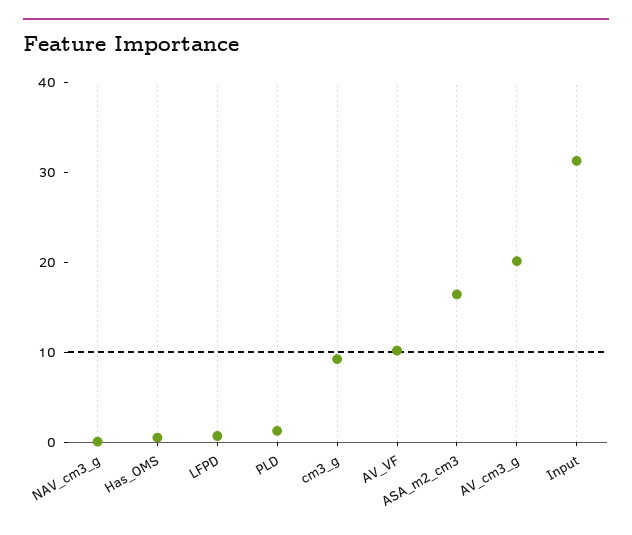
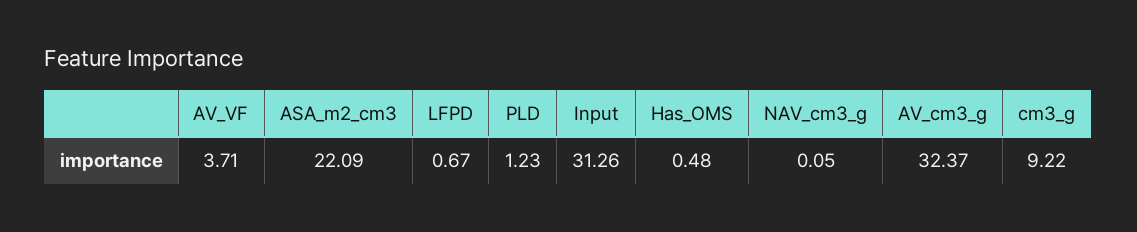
  {
    "NAV_cm3_g": 0.05,
    "Has_OMS": 0.48,
    "LFPD": 0.67,
    "PLD": 1.23,
    "cm3_g": 9.22,
-   "AV_VF": 10,
+   "AV_VF": 3.71,
-   "ASA_m2_cm3": 16,
+   "ASA_m2_cm3": 22.09,
-   "AV_cm3_g": 20,
+   "AV_cm3_g": 32.37,
    "Input": 31.26
  }

